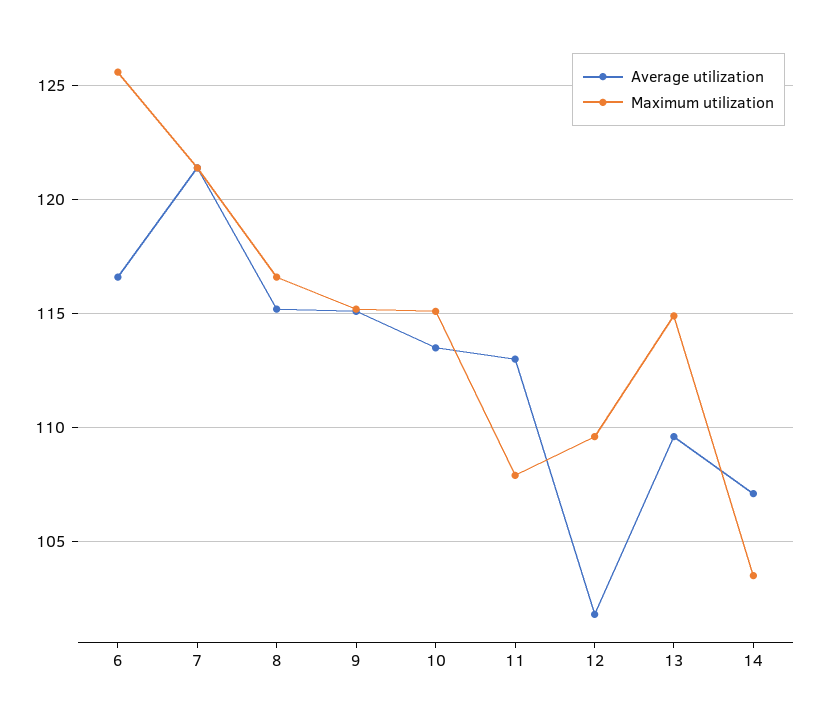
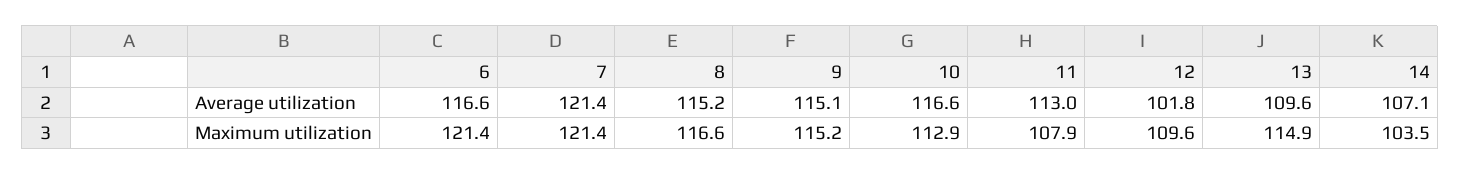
  {
    "Average utilization": {
      "6": 116.6,
      "7": 121.4,
      "8": 115.2,
      "9": 115.1,
-     "10": 113.5,
+     "10": 116.6,
      "11": 113,
      "12": 101.8,
      "13": 109.6,
      "14": 107.1
    },
    "Maximum utilization": {
-     "6": 125.5,
+     "6": 121.4,
      "7": 121.4,
      "8": 116.6,
      "9": 115.2,
-     "10": 115,
+     "10": 112.9,
      "11": 107.9,
      "12": 109.6,
      "13": 114.9,
      "14": 103.5
    }
  }

